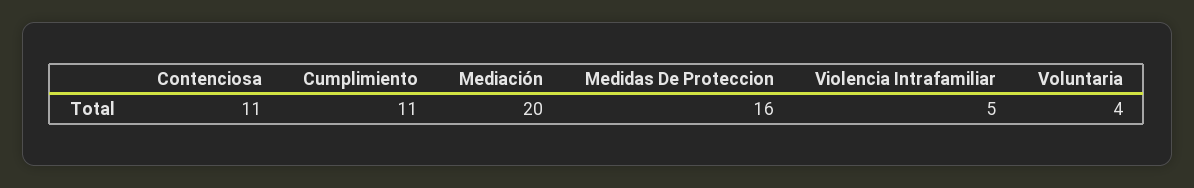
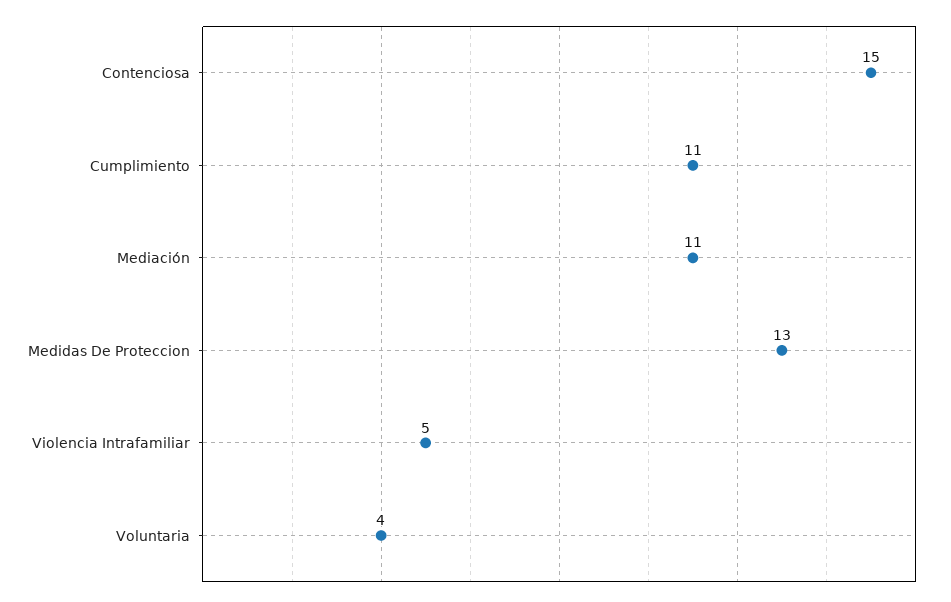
  {
-   "Contenciosa": 11,
+   "Contenciosa": 15,
    "Cumplimiento": 11,
-   "Mediación": 20,
+   "Mediación": 11,
-   "Medidas De Proteccion": 16,
+   "Medidas De Proteccion": 13,
    "Violencia Intrafamiliar": 5,
    "Voluntaria": 4
  }

